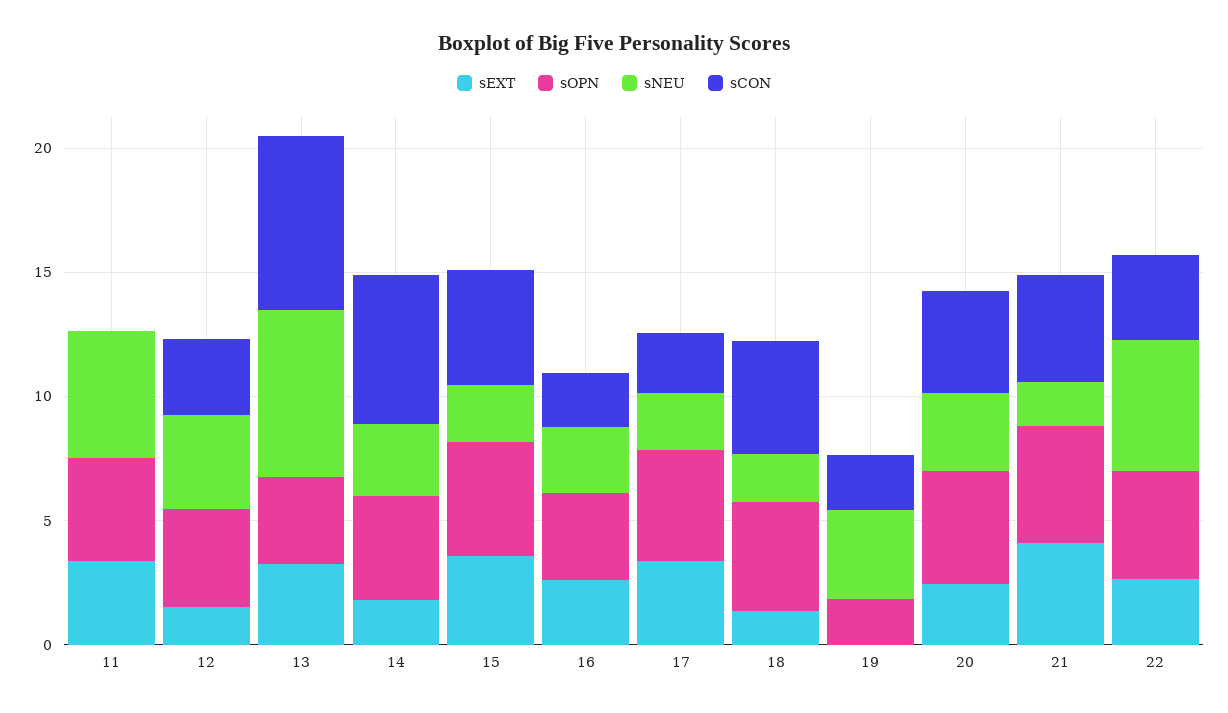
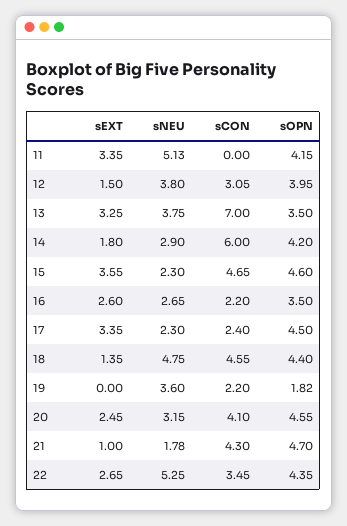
  {
    "sEXT": {
      "11": 3.35,
      "12": 1.5,
      "13": 3.25,
      "14": 1.8,
      "15": 3.55,
      "16": 2.6,
      "17": 3.35,
      "18": 1.35,
      "19": 0,
      "20": 2.45,
-     "21": 4,
+     "21": 1,
      "22": 2.65
    },
    "sOPN": {
      "11": 4.15,
      "12": 3.95,
      "13": 3.5,
      "14": 4.2,
      "15": 4.6,
      "16": 3.5,
      "17": 4.5,
      "18": 4.4,
      "19": 1.82,
      "20": 4.55,
      "21": 4.7,
      "22": 4.35
    },
    "sNEU": {
      "11": 5.13,
      "12": 3.8,
-     "13": 7,
+     "13": 3.75,
      "14": 2.9,
      "15": 2.3,
      "16": 2.65,
      "17": 2.3,
-     "18": 2,
+     "18": 4.75,
      "19": 3.6,
      "20": 3.15,
      "21": 1.78,
      "22": 5.25
    },
    "sCON": {
      "11": 0,
      "12": 3.05,
      "13": 7,
      "14": 6,
      "15": 4.65,
      "16": 2.2,
      "17": 2.4,
      "18": 4.55,
      "19": 2.2,
      "20": 4.1,
      "21": 4.3,
      "22": 3.45
    }
  }

